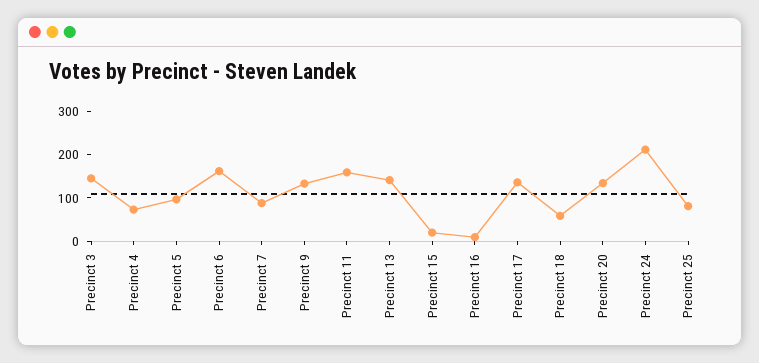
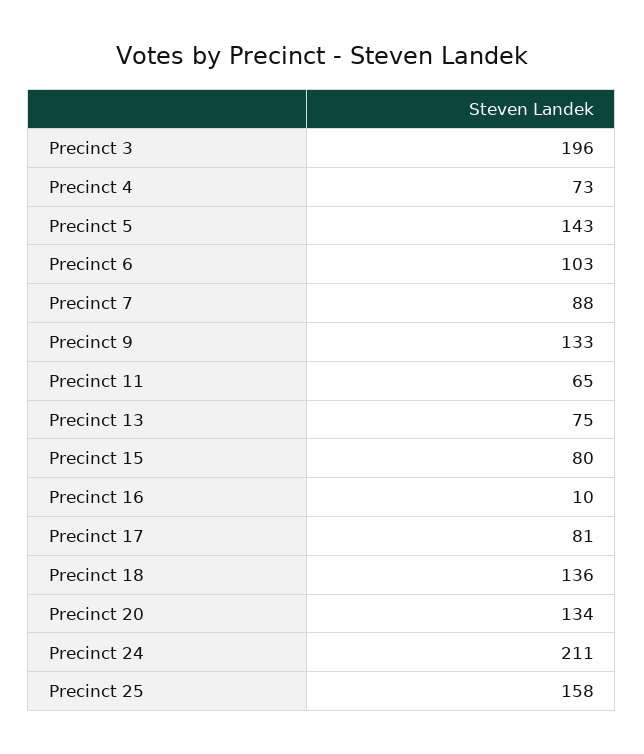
  {
-   "Precinct 3": 140,
+   "Precinct 3": 196,
    "Precinct 4": 73,
-   "Precinct 5": 100,
+   "Precinct 5": 143,
-   "Precinct 6": 160,
+   "Precinct 6": 103,
    "Precinct 7": 88,
    "Precinct 9": 133,
-   "Precinct 11": 160,
+   "Precinct 11": 65,
-   "Precinct 13": 140,
+   "Precinct 13": 75,
-   "Precinct 15": 20,
+   "Precinct 15": 80,
    "Precinct 16": 10,
-   "Precinct 17": 140,
+   "Precinct 17": 81,
-   "Precinct 18": 60,
+   "Precinct 18": 136,
    "Precinct 20": 134,
    "Precinct 24": 211,
-   "Precinct 25": 80
+   "Precinct 25": 158
  }

